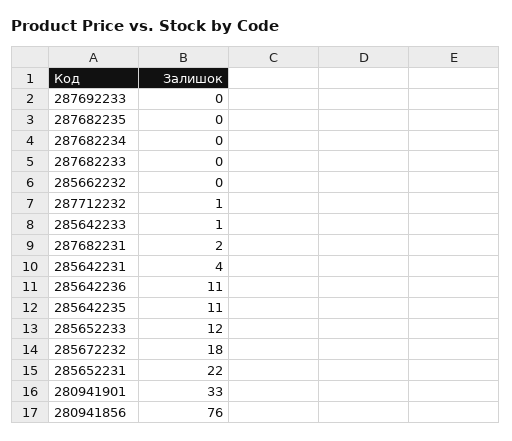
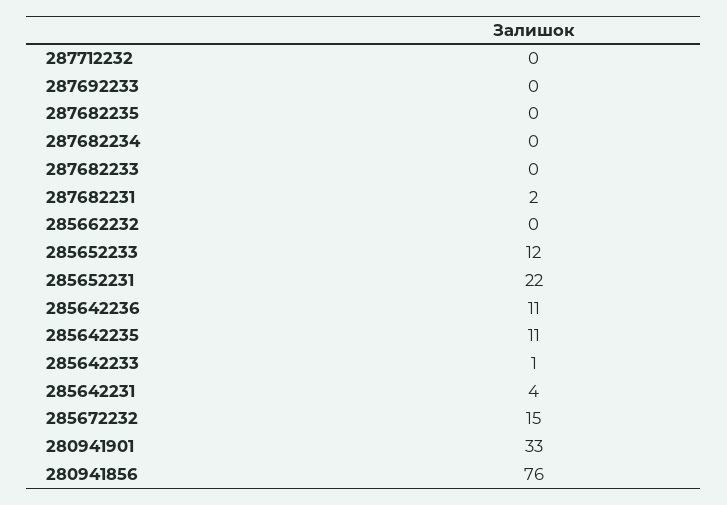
  {
    "287692233": 0,
    "287682235": 0,
    "287682234": 0,
    "287682233": 0,
    "285662232": 0,
-   "287712232": 1,
+   "287712232": 0,
    "285642233": 1,
    "287682231": 2,
    "285642231": 4,
    "285642236": 11,
    "285642235": 11,
    "285652233": 12,
-   "285672232": 18,
+   "285672232": 15,
    "285652231": 22,
    "280941901": 33,
    "280941856": 76
  }

